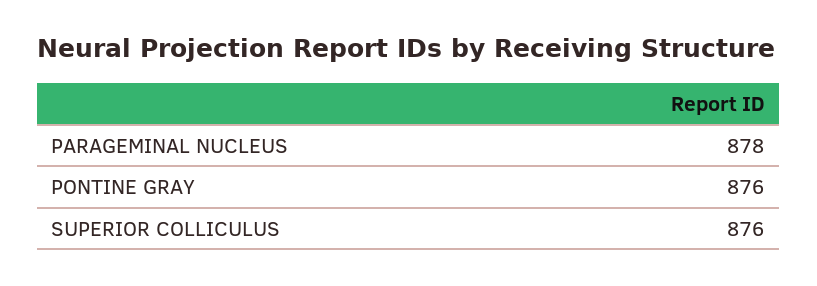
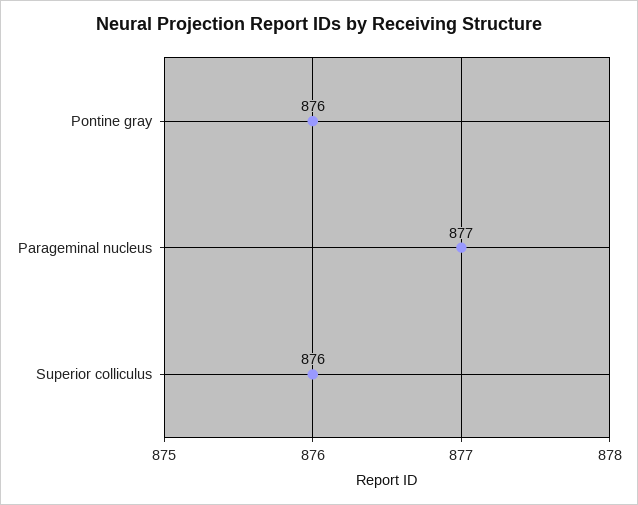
  {
-   "PARAGEMINAL NUCLEUS": 878,
+   "PARAGEMINAL NUCLEUS": 877,
    "PONTINE GRAY": 876,
    "SUPERIOR COLLICULUS": 876
  }

